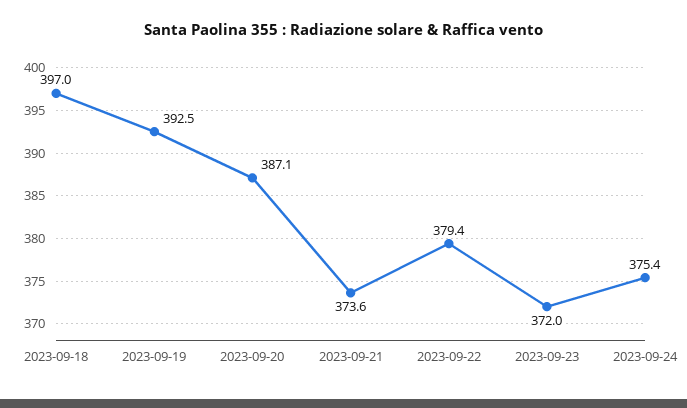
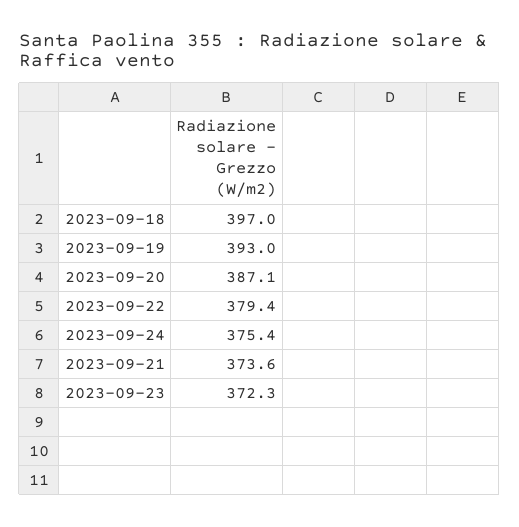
  {
    "2023-09-18": 397,
-   "2023-09-19": 392.5,
+   "2023-09-19": 393,
    "2023-09-20": 387.1,
    "2023-09-21": 373.6,
    "2023-09-22": 379.4,
-   "2023-09-23": 372,
+   "2023-09-23": 372.3,
    "2023-09-24": 375.4
  }

